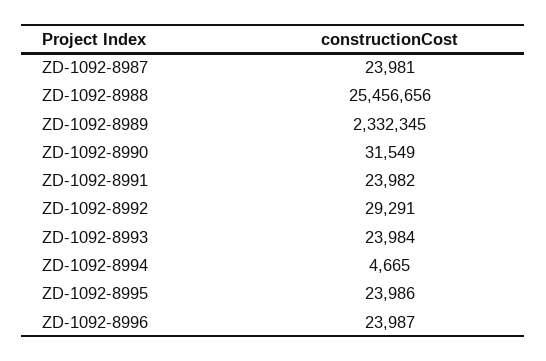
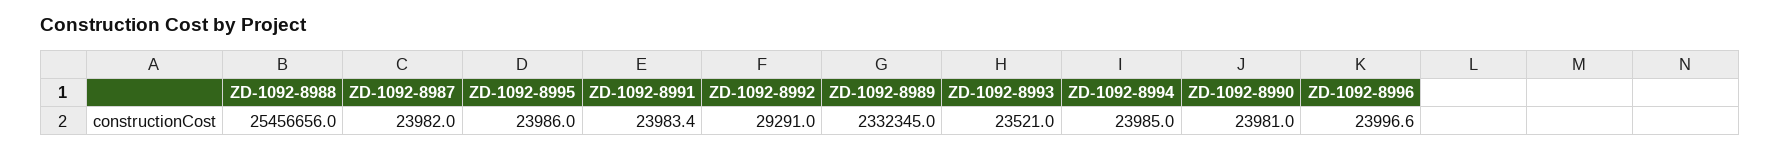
  {
-   "ZD-1092-8987": 23981,
+   "ZD-1092-8987": 23982,
    "ZD-1092-8988": 25456656,
    "ZD-1092-8989": 2332345,
-   "ZD-1092-8990": 31549,
+   "ZD-1092-8990": 23981,
-   "ZD-1092-8991": 23982,
+   "ZD-1092-8991": 23983.4,
    "ZD-1092-8992": 29291,
-   "ZD-1092-8993": 23984,
+   "ZD-1092-8993": 23521,
-   "ZD-1092-8994": 4665,
+   "ZD-1092-8994": 23985,
    "ZD-1092-8995": 23986,
-   "ZD-1092-8996": 23987
+   "ZD-1092-8996": 23996.6
  }

